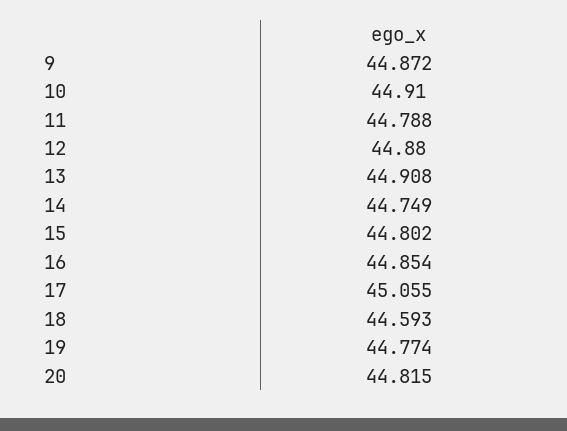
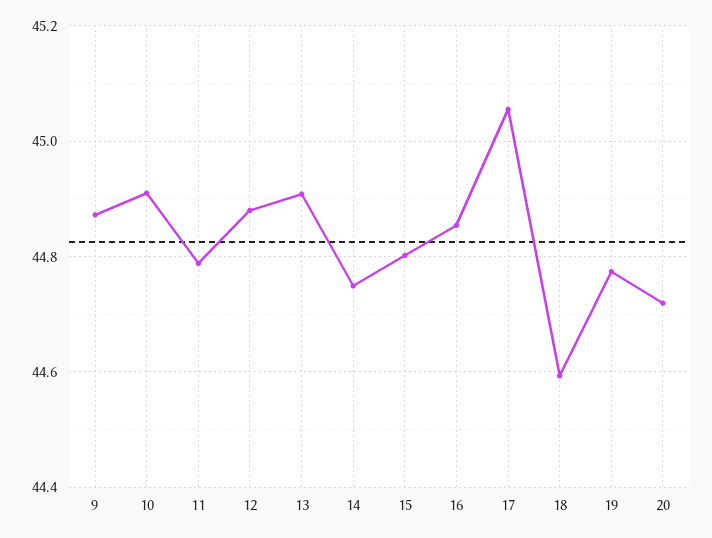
  {
    "9": 44.872,
    "10": 44.91,
    "11": 44.788,
    "12": 44.88,
    "13": 44.908,
    "14": 44.749,
    "15": 44.802,
    "16": 44.854,
    "17": 45.055,
    "18": 44.593,
    "19": 44.774,
-   "20": 44.815
+   "20": 44.72
  }

